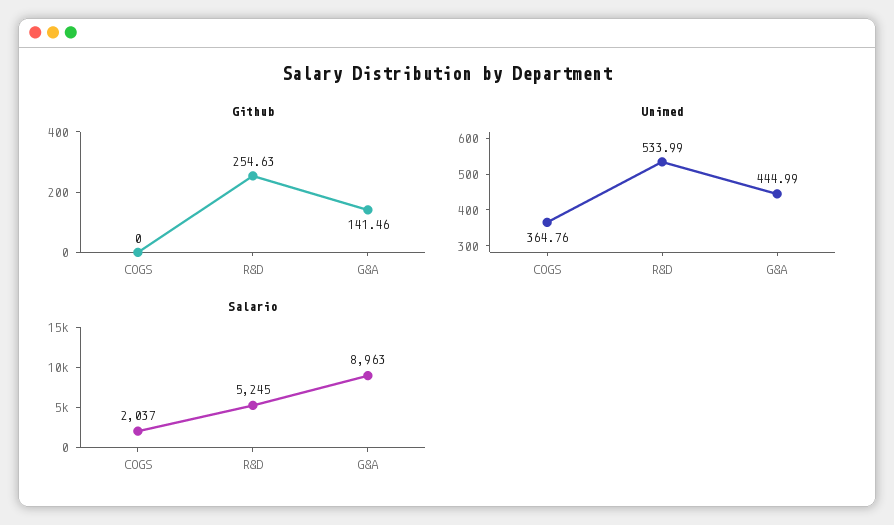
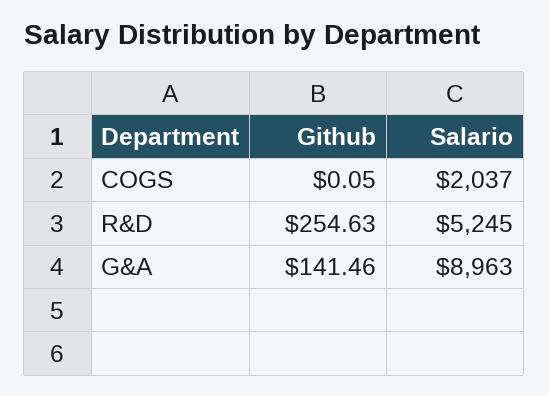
  {
    "Github": {
-     "COGS": 0,
+     "COGS": 0.05,
      "R&D": 254.63,
      "G&A": 141.46
    },
-   "Unimed": {
-     "COGS": 364.76,
-     "R&D": 533.99,
-     "G&A": 444.99
-   },
    "Salario": {
      "COGS": 2037,
      "R&D": 5245,
      "G&A": 8963
    }
  }

